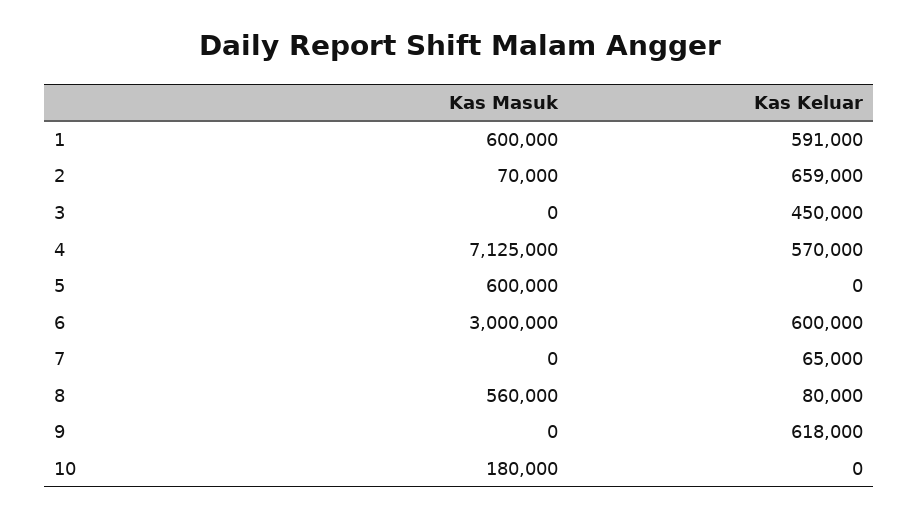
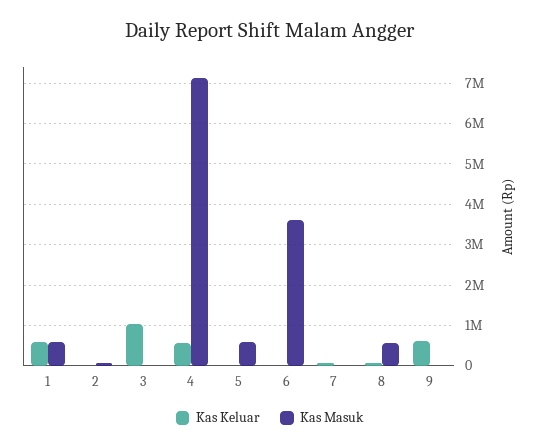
  {
    "Kas Masuk": {
      "1": 600000,
      "2": 70000,
      "3": 0,
      "4": 7125000,
      "5": 600000,
-     "6": 3000000,
+     "6": 3600000,
      "7": 0,
      "8": 560000,
-     "9": 0,
+     "9": 0
-     "10": 180000
    },
    "Kas Keluar": {
      "1": 591000,
-     "2": 659000,
+     "2": 0,
-     "3": 450000,
+     "3": 1000000,
      "4": 570000,
      "5": 0,
-     "6": 600000,
+     "6": 0,
      "7": 65000,
      "8": 80000,
-     "9": 618000,
+     "9": 618000
-     "10": 0
    }
  }

